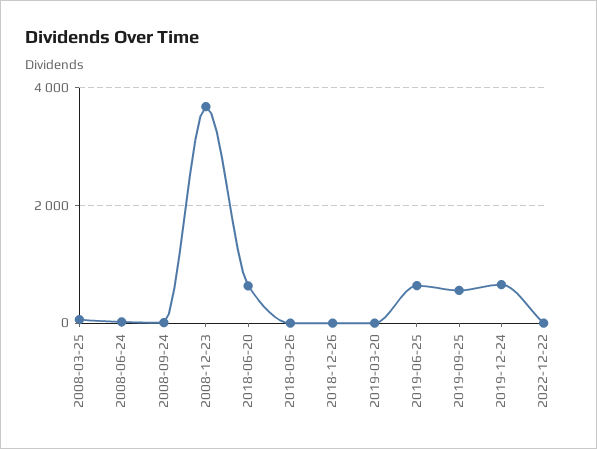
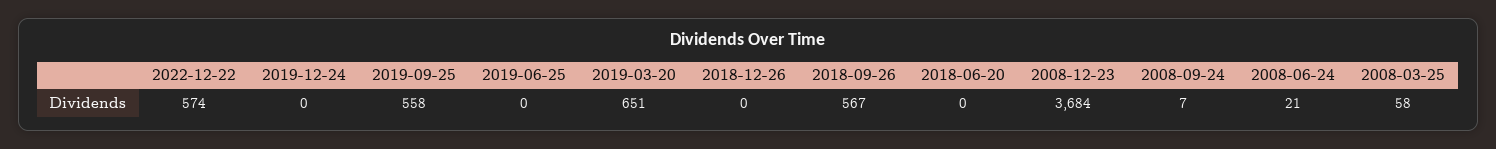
  {
    "2008-03-25": 58,
    "2008-06-24": 21,
    "2008-09-24": 7,
    "2008-12-23": 3684,
-   "2018-06-20": 600,
+   "2018-06-20": 0,
-   "2018-09-26": 0,
+   "2018-09-26": 567,
    "2018-12-26": 0,
-   "2019-03-20": 0,
+   "2019-03-20": 651,
-   "2019-06-25": 600,
+   "2019-06-25": 0,
    "2019-09-25": 558,
-   "2019-12-24": 600,
+   "2019-12-24": 0,
-   "2022-12-22": 0
+   "2022-12-22": 574
  }

